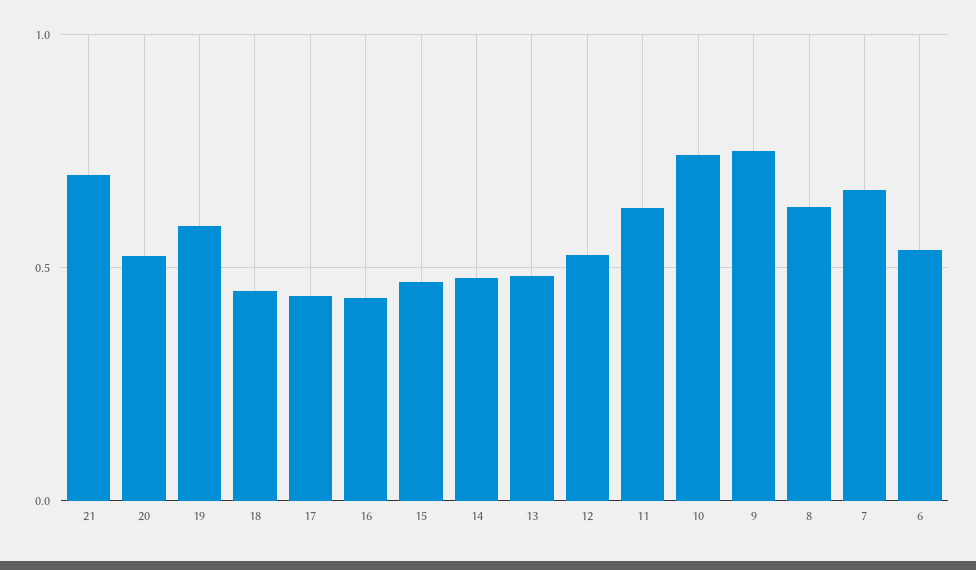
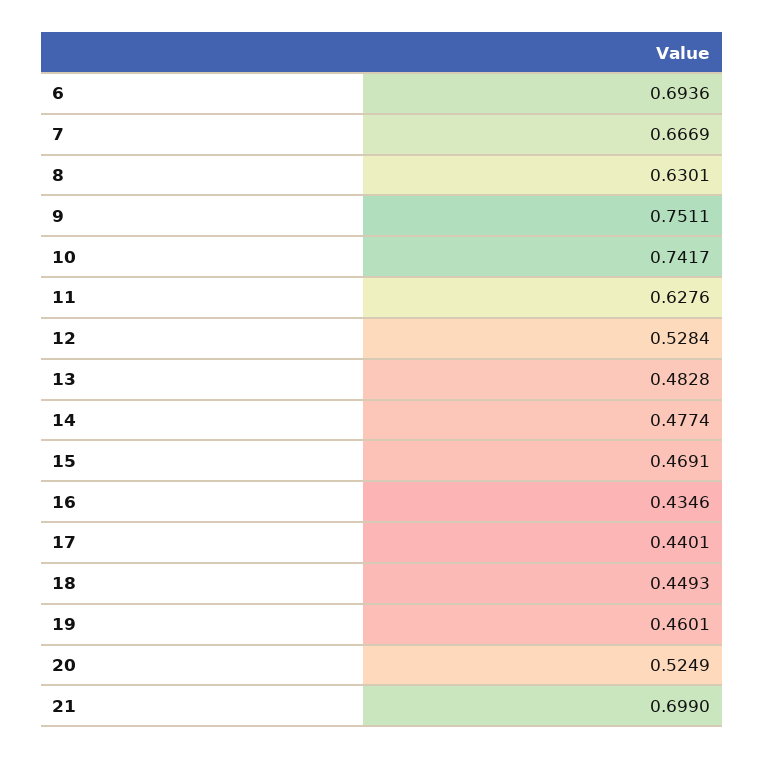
  {
    "21": 0.699,
    "20": 0.5249,
-   "19": 0.6,
+   "19": 0.4601,
    "18": 0.4493,
    "17": 0.4401,
    "16": 0.4346,
    "15": 0.4691,
    "14": 0.4774,
    "13": 0.4828,
    "12": 0.5284,
    "11": 0.6276,
    "10": 0.7417,
    "9": 0.7511,
    "8": 0.6301,
    "7": 0.6669,
-   "6": 0.55
+   "6": 0.6936
  }

